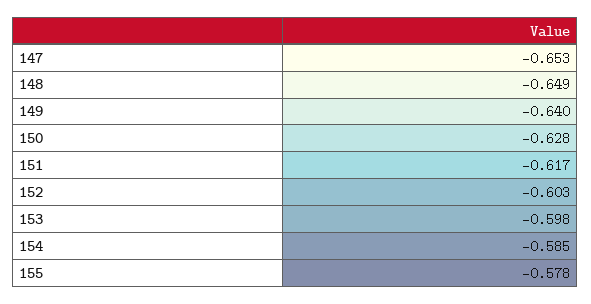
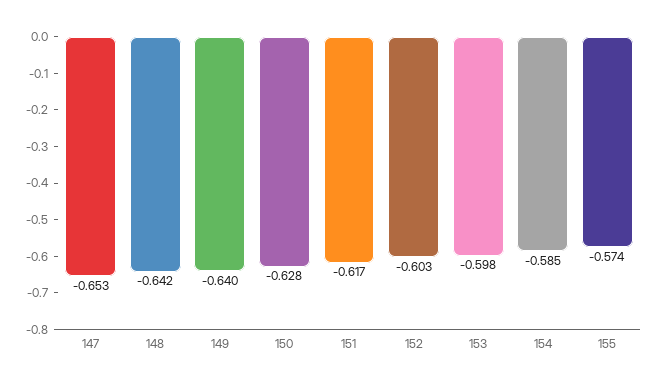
  {
    "147": -0.653,
-   "148": -0.649,
+   "148": -0.642,
    "149": -0.64,
    "150": -0.628,
    "151": -0.617,
    "152": -0.603,
    "153": -0.598,
    "154": -0.585,
-   "155": -0.578
+   "155": -0.574
  }

